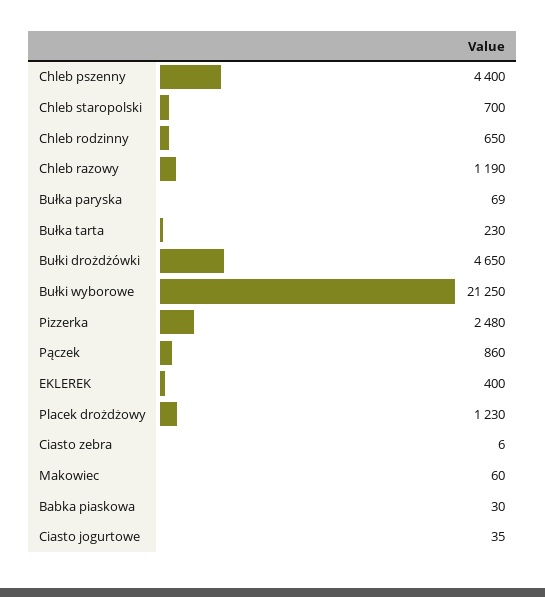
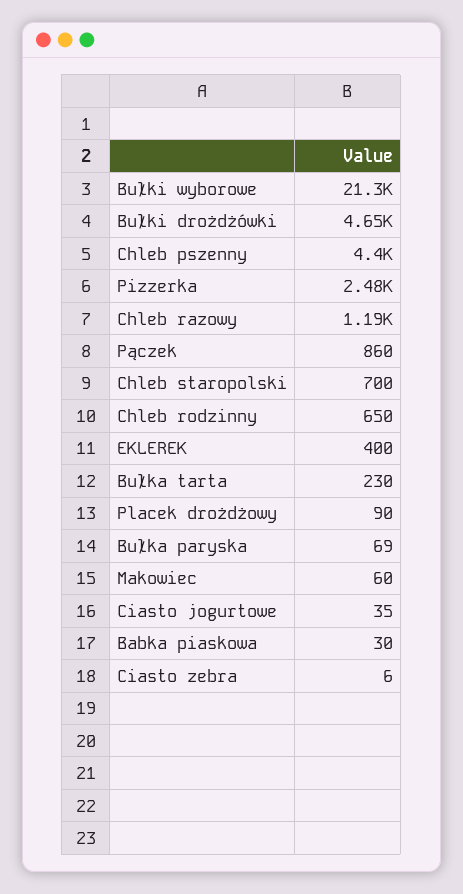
  {
    "Chleb pszenny": 4400,
    "Chleb staropolski": 700,
    "Chleb rodzinny": 650,
    "Chleb razowy": 1190,
    "Bułka paryska": 69,
    "Bułka tarta": 230,
    "Bułki drożdżówki": 4650,
    "Bułki wyborowe": 21250,
    "Pizzerka": 2480,
    "Pączek": 860,
    "EKLEREK": 400,
-   "Placek drożdżowy": 1230,
+   "Placek drożdżowy": 90,
    "Ciasto zebra": 6,
    "Makowiec": 60,
    "Babka piaskowa": 30,
    "Ciasto jogurtowe": 35
  }

